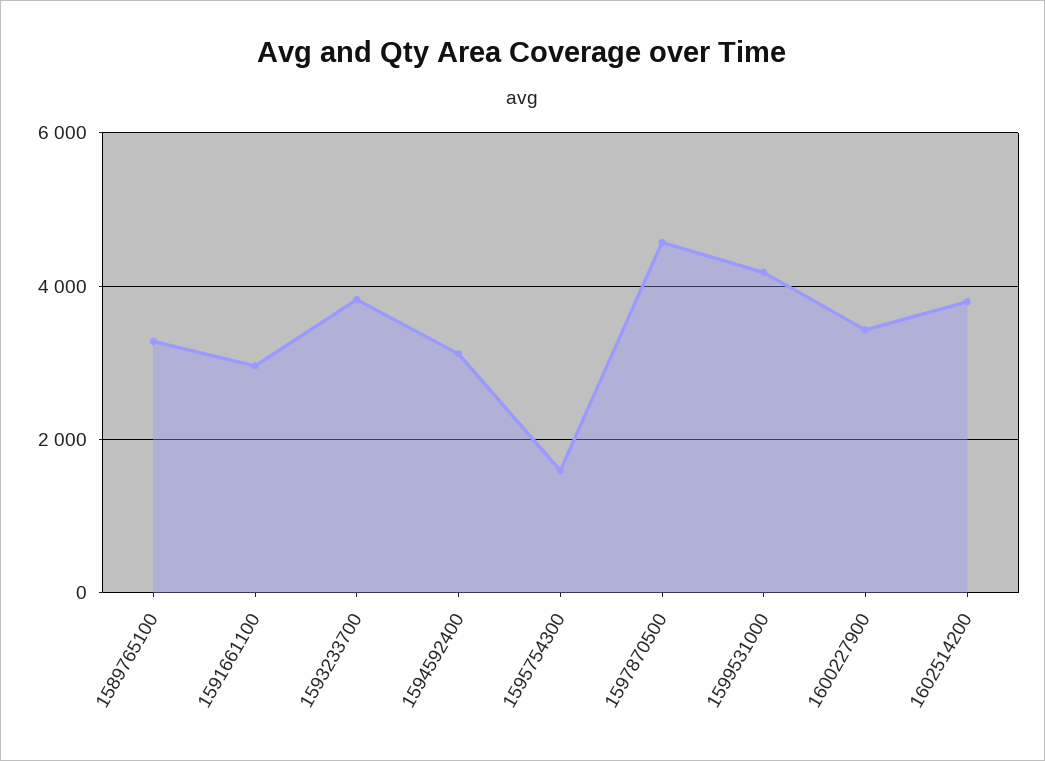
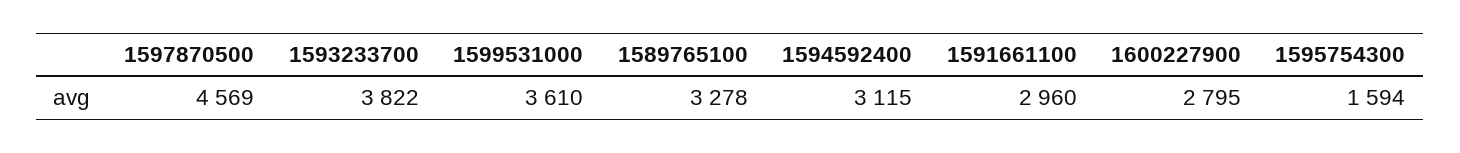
  {
    "1589765100": 3278,
    "1591661100": 2960,
    "1593233700": 3822,
    "1594592400": 3115,
    "1595754300": 1594,
    "1597870500": 4569,
-   "1599531000": 4200,
+   "1599531000": 3610,
-   "1600227900": 3400,
+   "1600227900": 2795
-   "1602514200": 3800
  }

